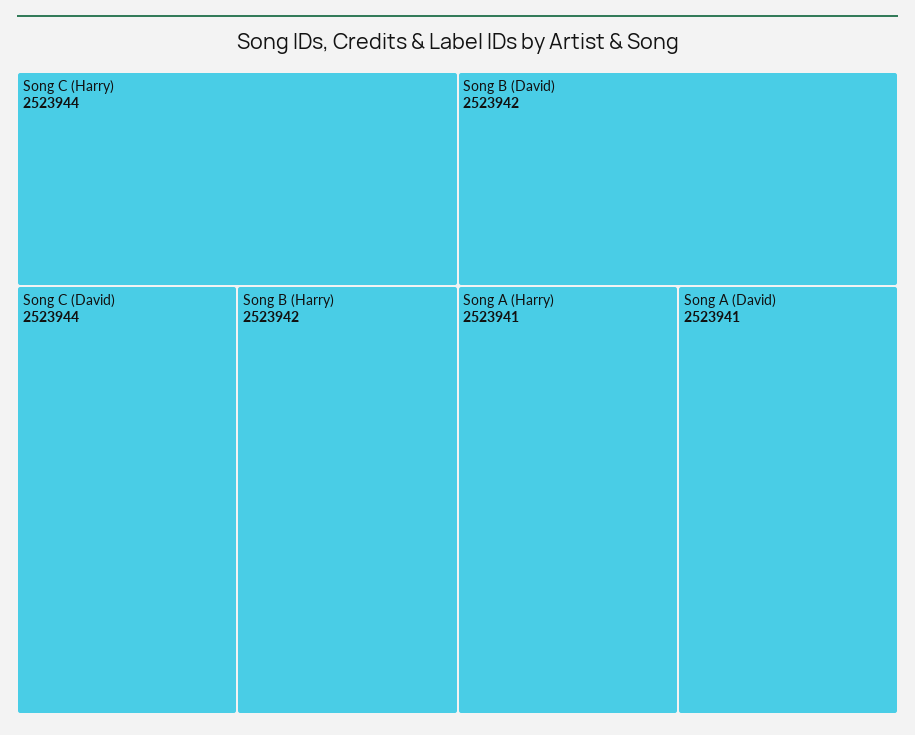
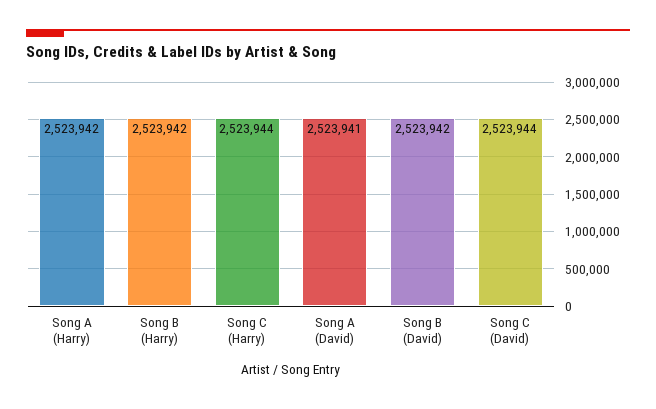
  {
    "Song C (Harry)": 2523944,
    "Song C (David)": 2523944,
    "Song B (Harry)": 2523942,
    "Song B (David)": 2523942,
-   "Song A (Harry)": 2523941,
+   "Song A (Harry)": 2523942,
    "Song A (David)": 2523941
  }

